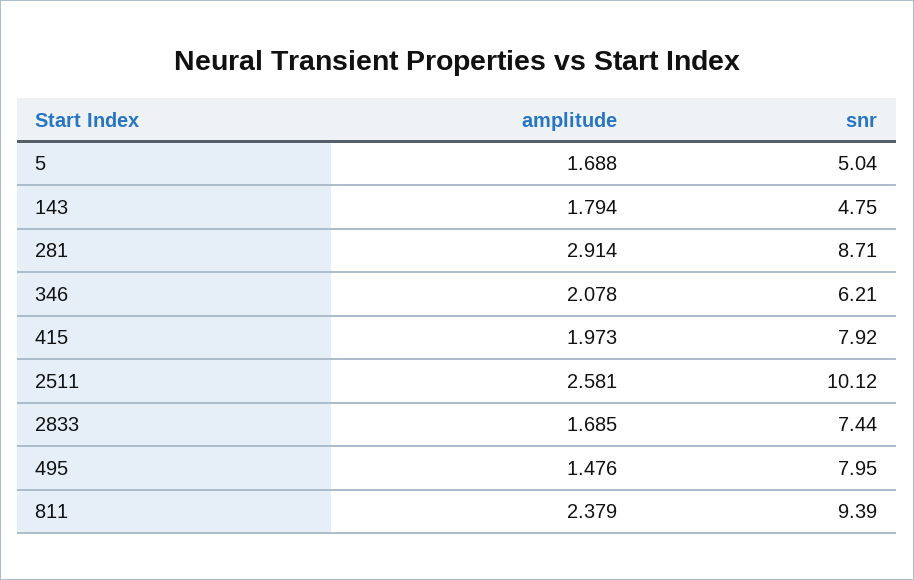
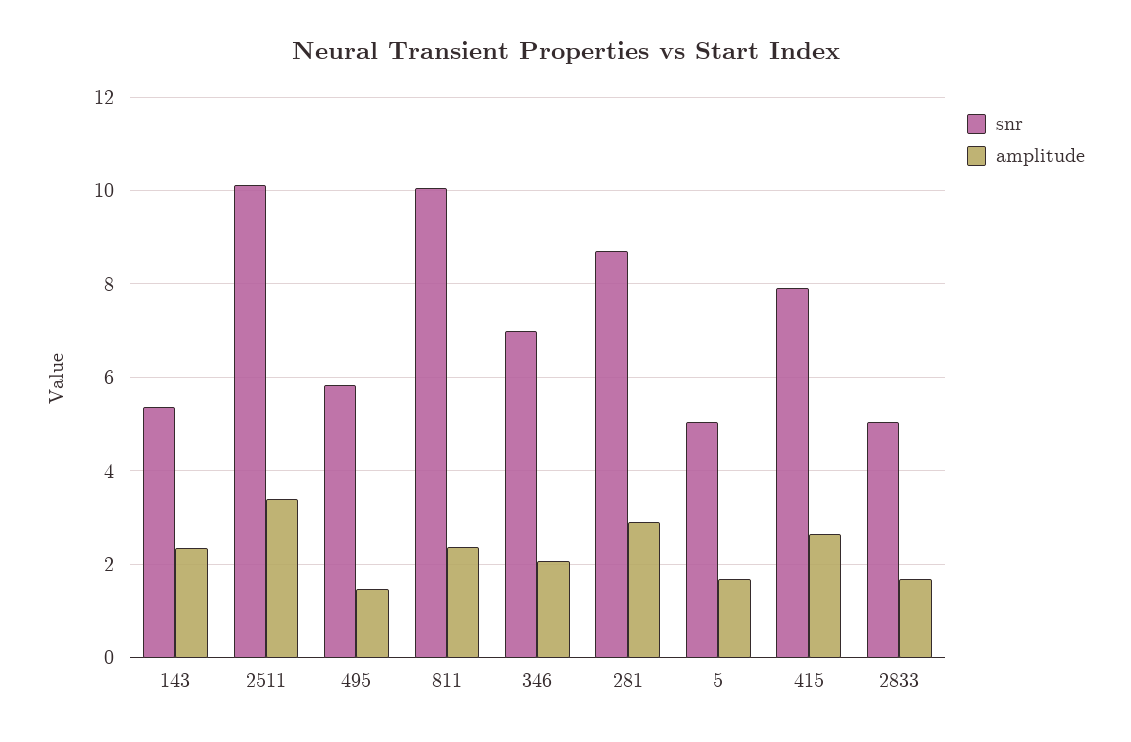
  {
    "amplitude": {
      "5": 1.688,
-     "143": 1.794,
+     "143": 2.4,
      "281": 2.914,
      "346": 2.078,
-     "415": 1.973,
+     "415": 2.6,
-     "2511": 2.581,
+     "2511": 3.4,
      "2833": 1.685,
      "495": 1.476,
      "811": 2.379
    },
    "snr": {
      "5": 5.04,
-     "143": 4.75,
+     "143": 5.4,
      "281": 8.71,
-     "346": 6.21,
+     "346": 7,
      "415": 7.92,
      "2511": 10.12,
-     "2833": 7.44,
+     "2833": 5,
-     "495": 7.95,
+     "495": 5.8,
-     "811": 9.39
+     "811": 10
    }
  }

